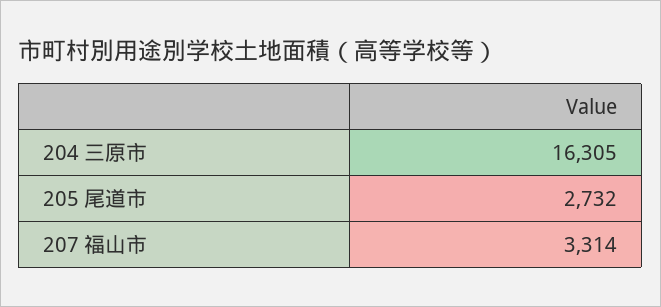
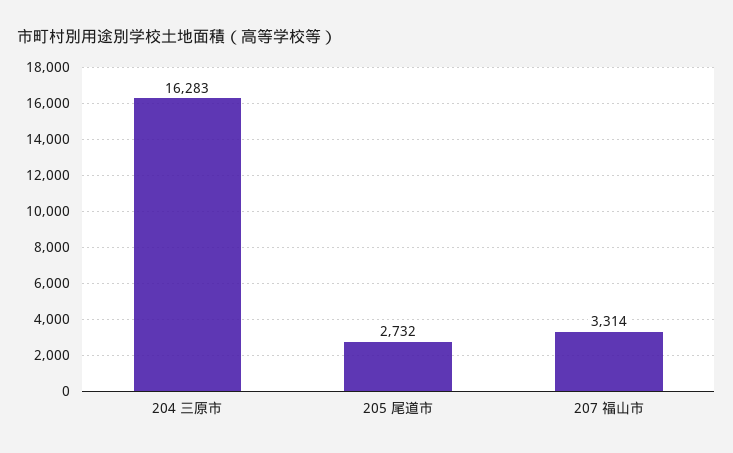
  {
-   "204 三原市": 16305,
+   "204 三原市": 16283,
    "205 尾道市": 2732,
    "207 福山市": 3314
  }

